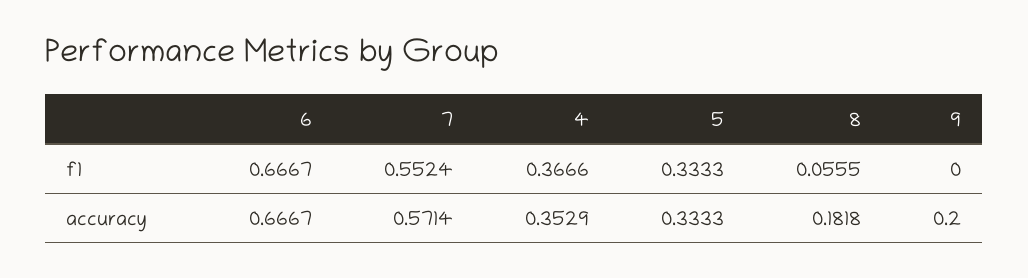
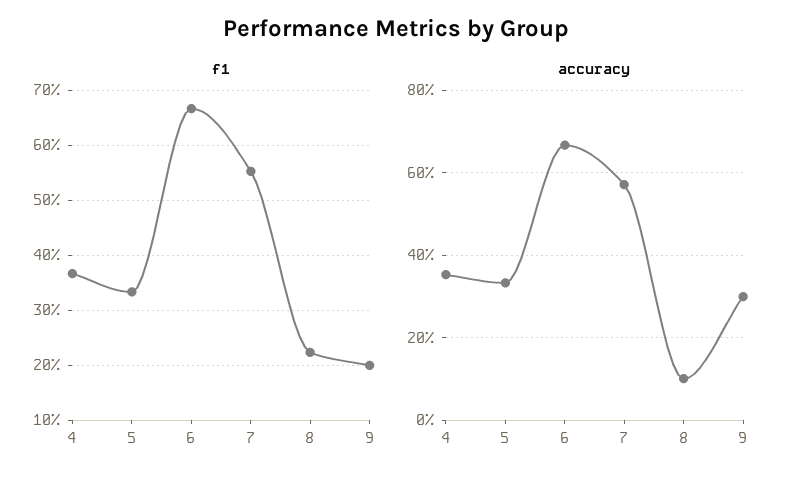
  {
    "f1": {
      "6": 0.6667,
      "7": 0.5524,
      "4": 0.3666,
      "5": 0.3333,
-     "8": 0.0555,
+     "8": 0.22,
-     "9": 0
+     "9": 0.2
    },
    "accuracy": {
      "6": 0.6667,
      "7": 0.5714,
      "4": 0.3529,
      "5": 0.3333,
-     "8": 0.1818,
+     "8": 0.1,
-     "9": 0.2
+     "9": 0.3
    }
  }

